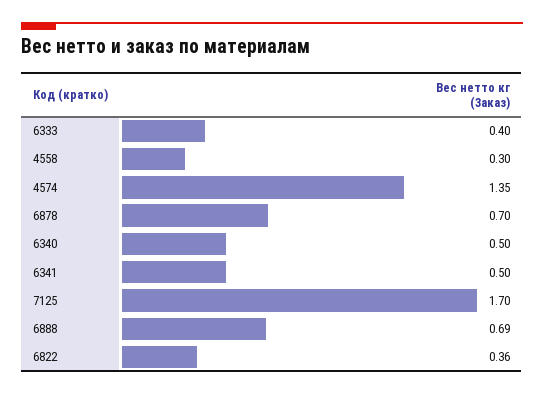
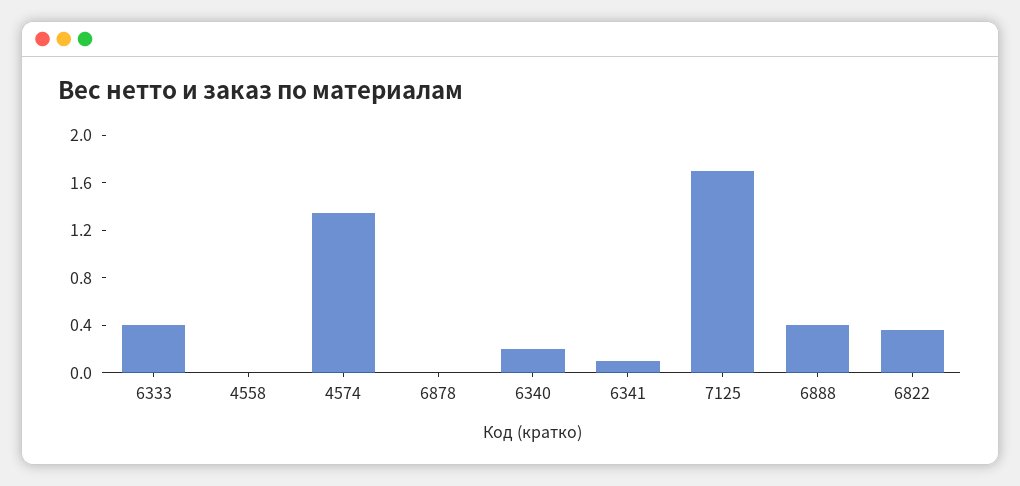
  {
    "6333": 0.4,
-   "4558": 0.3,
+   "4558": 0,
    "4574": 1.35,
-   "6878": 0.7,
+   "6878": 0,
-   "6340": 0.5,
+   "6340": 0.2,
-   "6341": 0.5,
+   "6341": 0.1,
    "7125": 1.7,
-   "6888": 0.69,
+   "6888": 0.4,
    "6822": 0.36
  }

